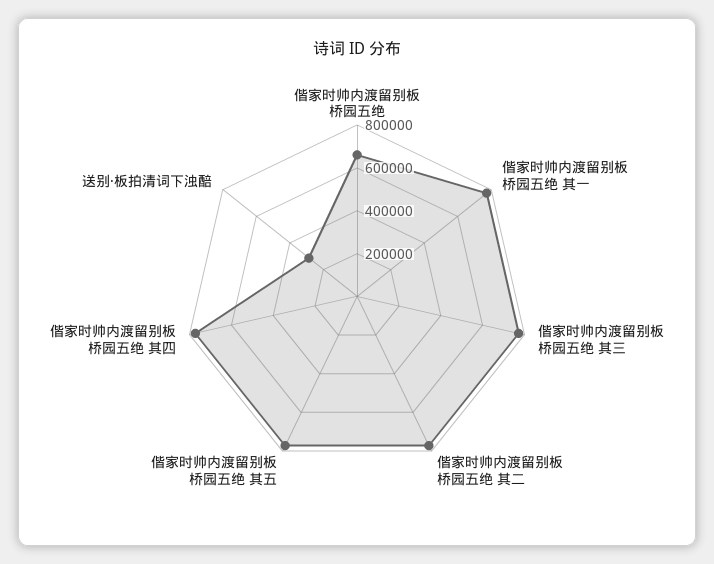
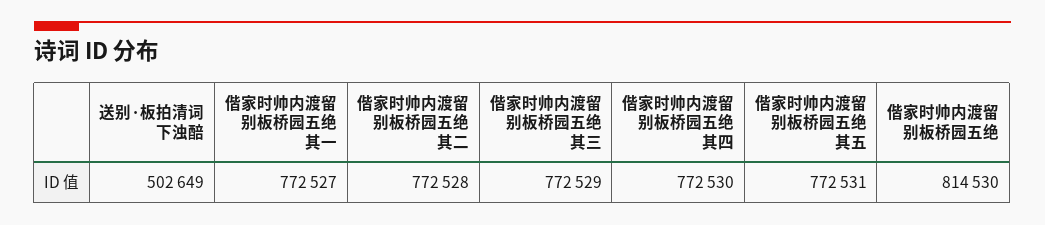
  {
-   "偕家时帅内渡留别板桥园五绝": 650000,
+   "偕家时帅内渡留别板桥园五绝": 814530,
    "偕家时帅内渡留别板桥园五绝 其一": 772527,
    "偕家时帅内渡留别板桥园五绝 其三": 772529,
    "偕家时帅内渡留别板桥园五绝 其二": 772528,
    "偕家时帅内渡留别板桥园五绝 其五": 772531,
    "偕家时帅内渡留别板桥园五绝 其四": 772530,
-   "送别·板拍清词下浊醅": 300000
+   "送别·板拍清词下浊醅": 502649
  }

